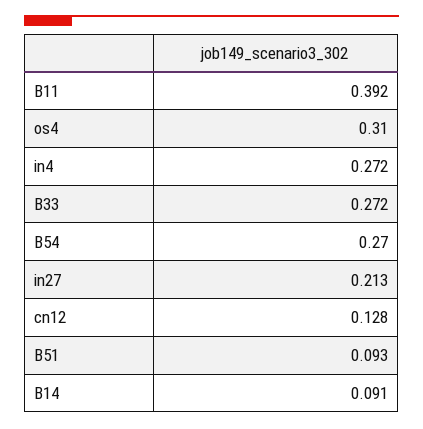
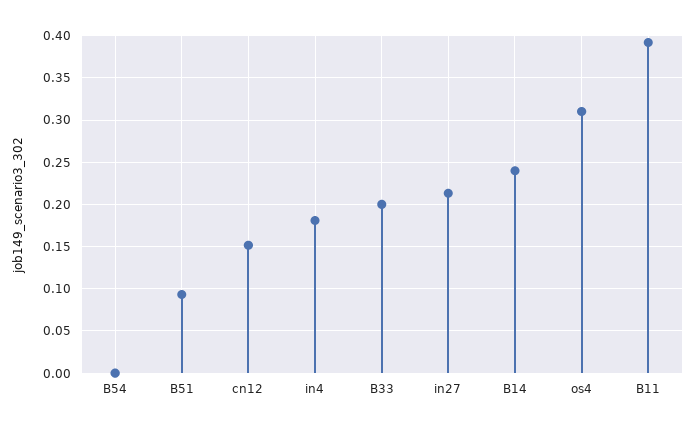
  {
    "B11": 0.392,
    "os4": 0.31,
-   "in4": 0.272,
+   "in4": 0.18,
-   "B33": 0.272,
+   "B33": 0.2,
-   "B54": 0.27,
+   "B54": 0,
    "in27": 0.213,
-   "cn12": 0.128,
+   "cn12": 0.15,
    "B51": 0.093,
-   "B14": 0.091
+   "B14": 0.24
  }

